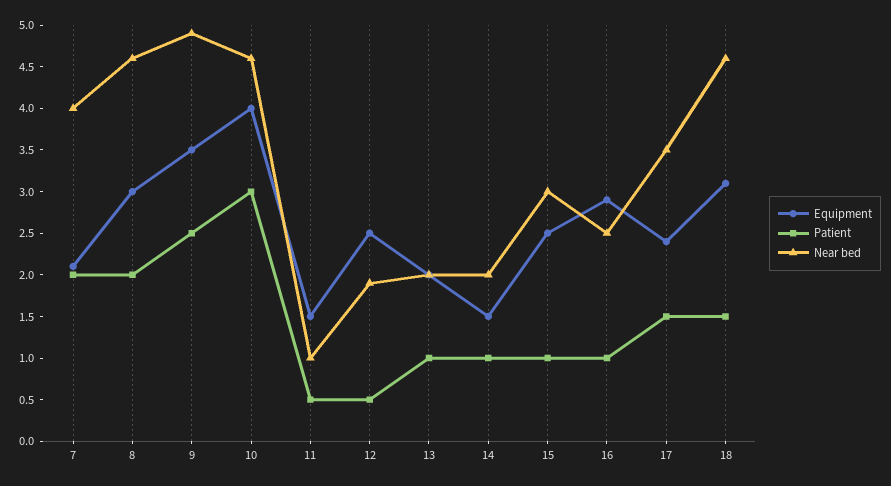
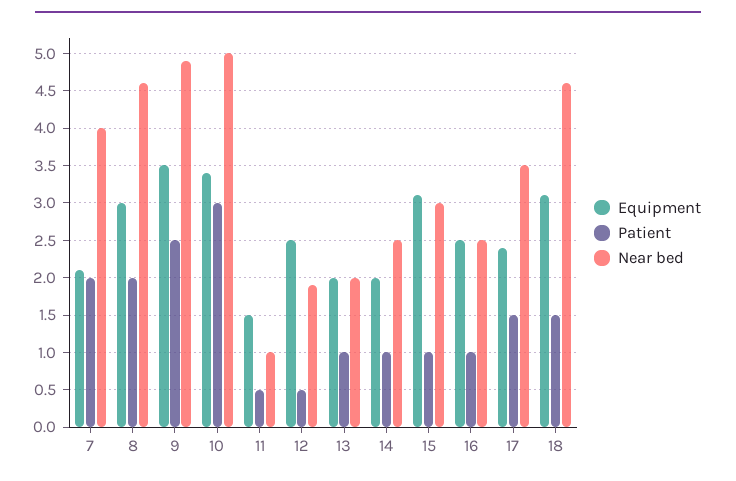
  {
    "Equipment": {
      "7": 2.1,
      "8": 3,
      "9": 3.5,
-     "10": 4,
+     "10": 3.4,
      "11": 1.5,
      "12": 2.5,
      "13": 2,
-     "14": 1.5,
+     "14": 2,
-     "15": 2.5,
+     "15": 3.1,
-     "16": 2.9,
+     "16": 2.5,
      "17": 2.4,
      "18": 3.1
    },
    "Patient": {
      "7": 2,
      "8": 2,
      "9": 2.5,
      "10": 3,
      "11": 0.5,
      "12": 0.5,
      "13": 1,
      "14": 1,
      "15": 1,
      "16": 1,
      "17": 1.5,
      "18": 1.5
    },
    "Near bed": {
      "7": 4,
      "8": 4.6,
      "9": 4.9,
-     "10": 4.6,
+     "10": 5,
      "11": 1,
      "12": 1.9,
      "13": 2,
-     "14": 2,
+     "14": 2.5,
      "15": 3,
      "16": 2.5,
      "17": 3.5,
      "18": 4.6
    }
  }

